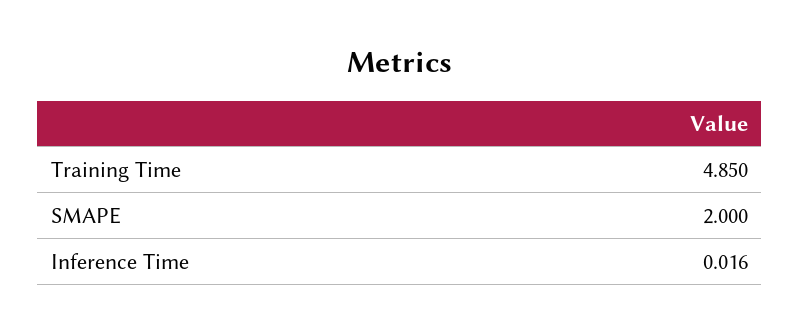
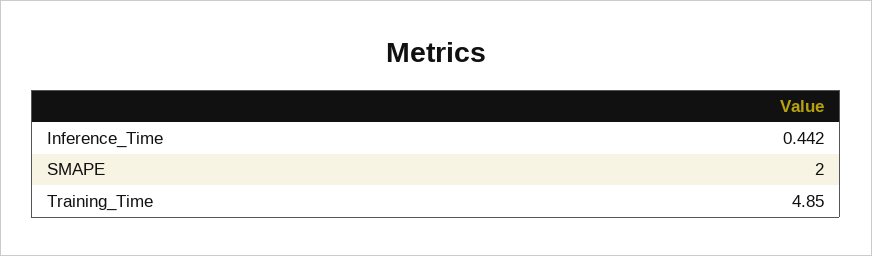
  {
    "Training Time": 4.85,
    "SMAPE": 2,
-   "Inference Time": 0.016
+   "Inference Time": 0.442
  }

